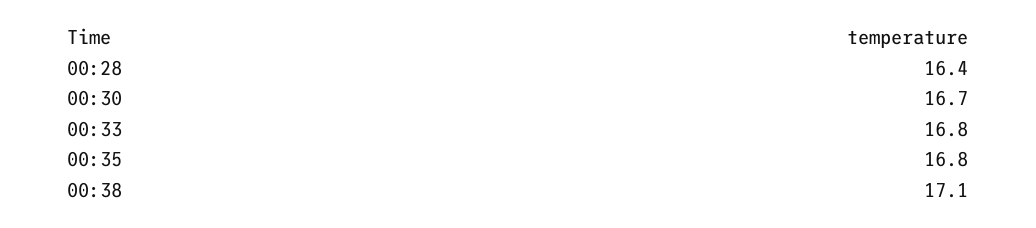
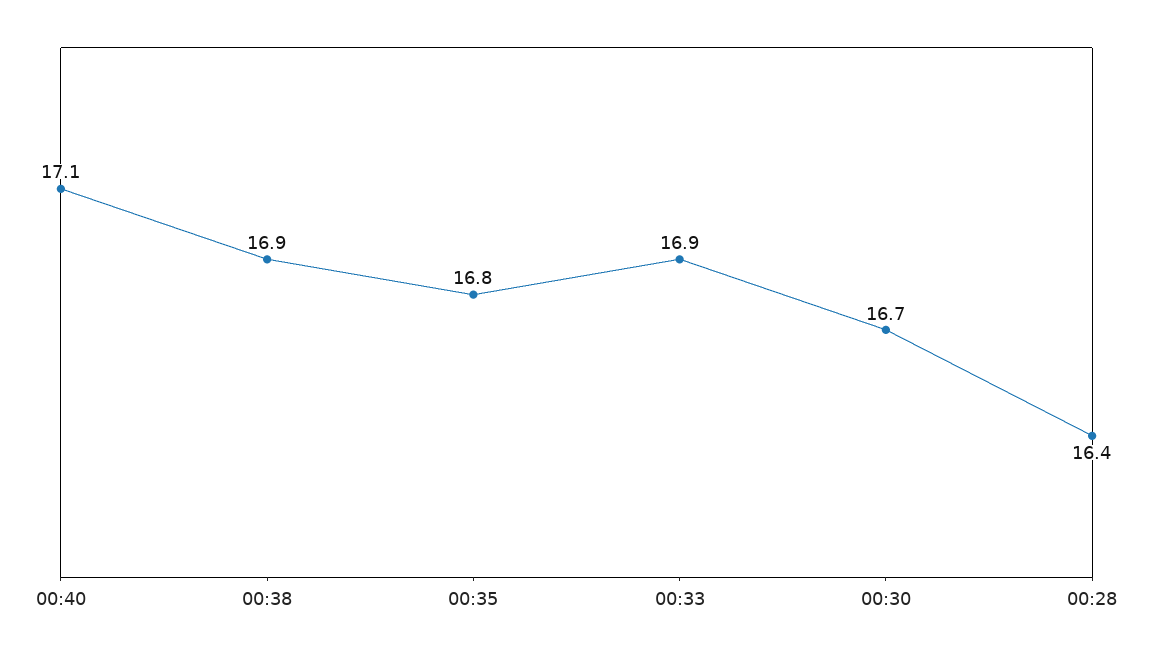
  {
    "00:28": 16.4,
    "00:30": 16.7,
-   "00:33": 16.8,
+   "00:33": 16.9,
    "00:35": 16.8,
-   "00:38": 17.1
+   "00:38": 16.9,
+   "00:40": 17.1
  }

